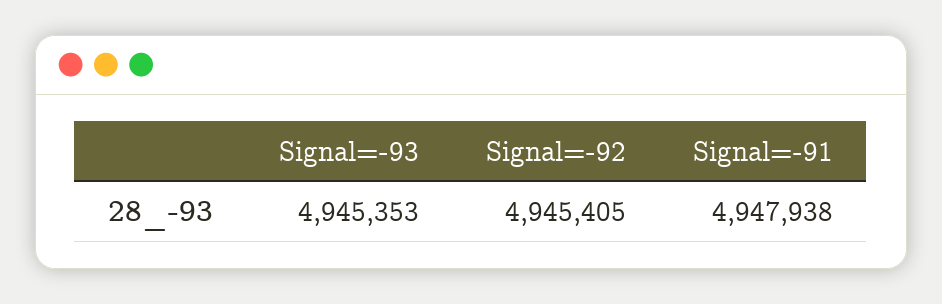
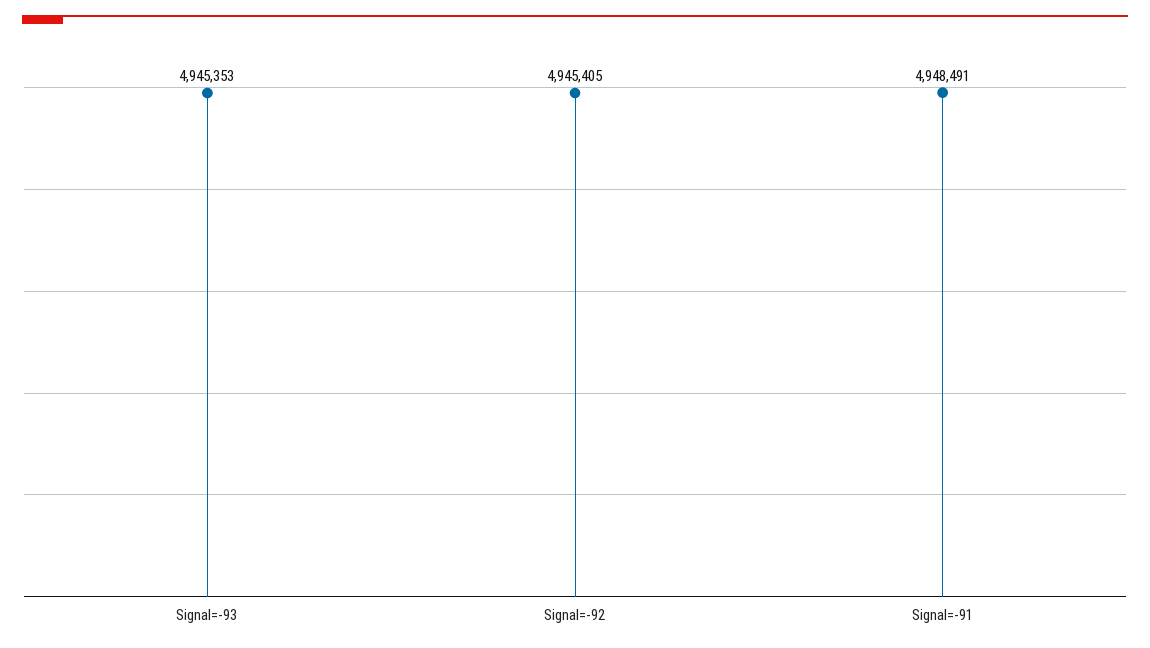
  {
    "Signal=-93": 4945353,
    "Signal=-92": 4945405,
-   "Signal=-91": 4947938
+   "Signal=-91": 4948491
  }

